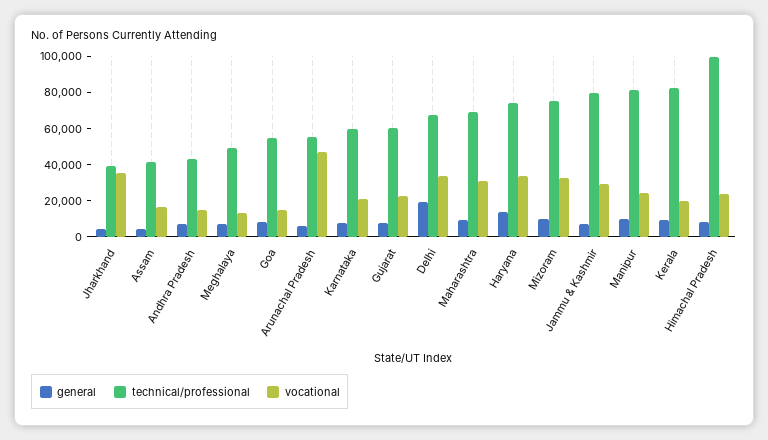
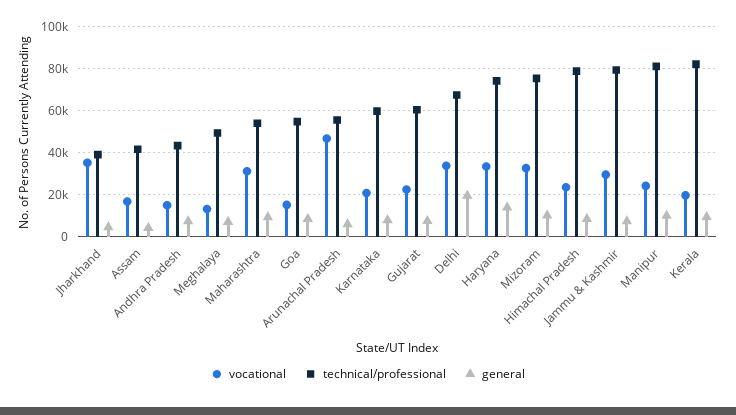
  {
    "general": {
      "Jharkhand": 5000,
      "Assam": 5000,
      "Andhra Pradesh": 5000,
      "Meghalaya": 5000,
      "Goa": 10000,
      "Arunachal Pradesh": 5000,
      "Karnataka": 10000,
      "Gujarat": 5000,
      "Delhi": 20000,
      "Maharashtra": 10000,
      "Haryana": 15000,
      "Mizoram": 10000,
      "Jammu & Kashmir": 5000,
      "Manipur": 10000,
      "Kerala": 10000,
      "Himachal Pradesh": 10000
    },
    "technical/professional": {
      "Jharkhand": 40000,
      "Assam": 40000,
      "Andhra Pradesh": 45000,
      "Meghalaya": 50000,
      "Goa": 55000,
      "Arunachal Pradesh": 55000,
      "Karnataka": 60000,
      "Gujarat": 60000,
      "Delhi": 70000,
-     "Maharashtra": 70000,
+     "Maharashtra": 55000,
      "Haryana": 75000,
      "Mizoram": 75000,
      "Jammu & Kashmir": 80000,
      "Manipur": 80000,
      "Kerala": 80000,
-     "Himachal Pradesh": 100000
+     "Himachal Pradesh": 80000
    },
    "vocational": {
      "Jharkhand": 35000,
      "Assam": 15000,
      "Andhra Pradesh": 15000,
      "Meghalaya": 15000,
      "Goa": 15000,
      "Arunachal Pradesh": 45000,
      "Karnataka": 20000,
      "Gujarat": 20000,
      "Delhi": 35000,
      "Maharashtra": 30000,
      "Haryana": 35000,
      "Mizoram": 35000,
      "Jammu & Kashmir": 30000,
      "Manipur": 25000,
      "Kerala": 20000,
      "Himachal Pradesh": 25000
    }
  }

